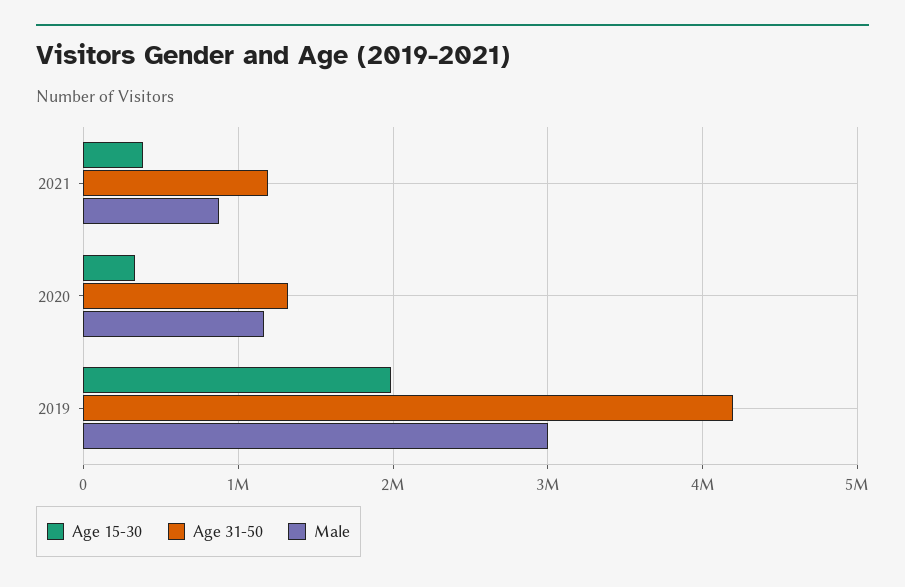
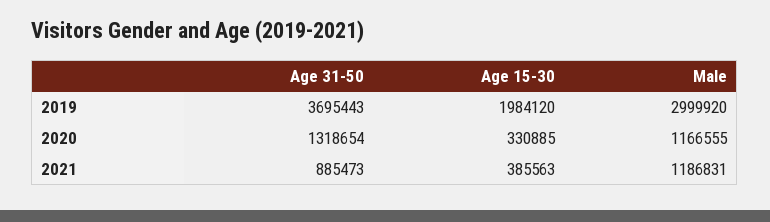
  {
    "Age 15-30": {
      "2021": 385563,
      "2020": 330885,
      "2019": 1984120
    },
    "Age 31-50": {
-     "2021": 1200000,
+     "2021": 885473,
      "2020": 1318654,
-     "2019": 4200000
+     "2019": 3695443
    },
    "Male": {
-     "2021": 900000,
+     "2021": 1186831,
      "2020": 1166555,
      "2019": 2999920
    }
  }

